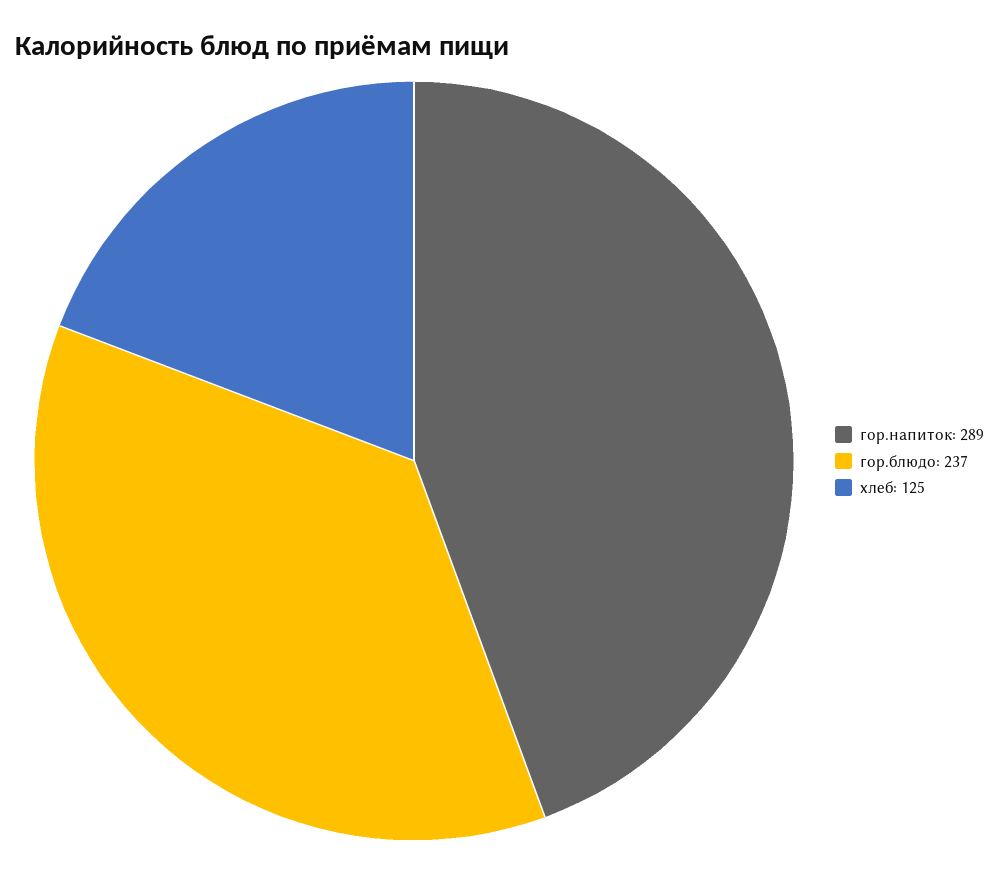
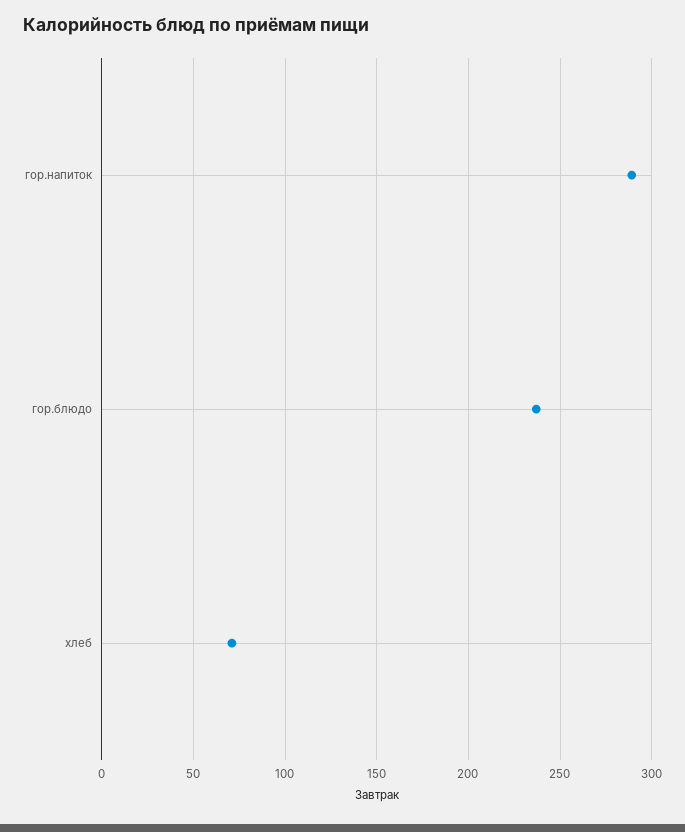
  {
    "гор.напиток": 289,
    "гор.блюдо": 237,
-   "хлеб": 125
+   "хлеб": 70
  }

